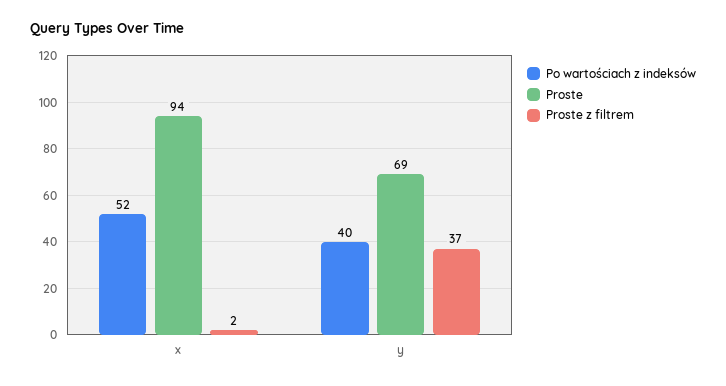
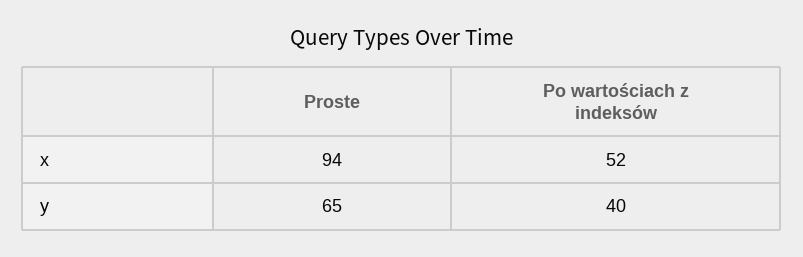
  {
    "Po wartościach z indeksów": {
      "x": 52,
      "y": 40
    },
    "Proste": {
      "x": 94,
-     "y": 69
+     "y": 65
-   },
+   }
-   "Proste z filtrem": {
-     "x": 2,
-     "y": 37
-   }
  }

